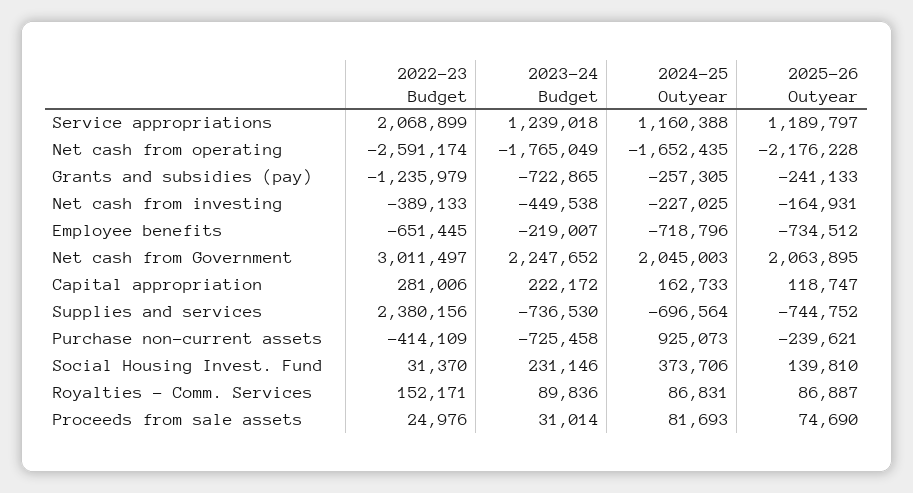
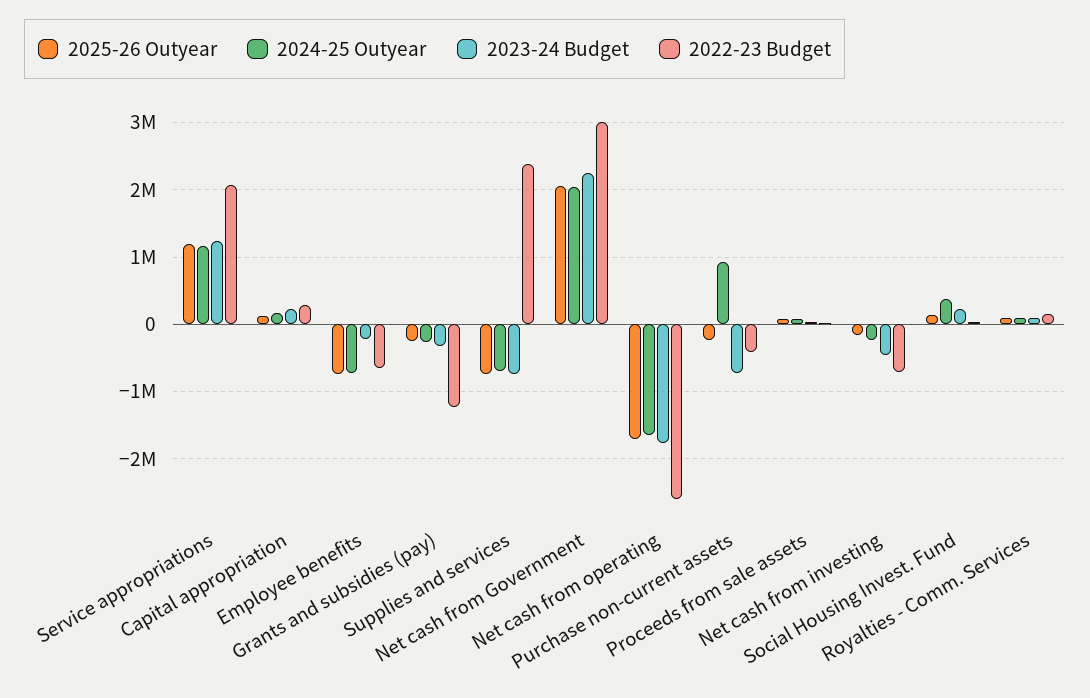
  {
    "2022-23 Budget": {
      "Service appropriations": 2068899,
      "Net cash from operating": -2591174,
      "Grants and subsidies (pay)": -1235979,
-     "Net cash from investing": -389133,
+     "Net cash from investing": -700000,
      "Employee benefits": -651445,
      "Net cash from Government": 3011497,
      "Capital appropriation": 281006,
      "Supplies and services": 2380156,
      "Purchase non-current assets": -414109,
      "Social Housing Invest. Fund": 31370,
      "Royalties - Comm. Services": 152171,
      "Proceeds from sale assets": 24976
    },
    "2023-24 Budget": {
      "Service appropriations": 1239018,
      "Net cash from operating": -1765049,
-     "Grants and subsidies (pay)": -722865,
+     "Grants and subsidies (pay)": -300000,
      "Net cash from investing": -449538,
      "Employee benefits": -219007,
      "Net cash from Government": 2247652,
      "Capital appropriation": 222172,
      "Supplies and services": -736530,
      "Purchase non-current assets": -725458,
      "Social Housing Invest. Fund": 231146,
      "Royalties - Comm. Services": 89836,
      "Proceeds from sale assets": 31014
    },
    "2024-25 Outyear": {
      "Service appropriations": 1160388,
      "Net cash from operating": -1652435,
      "Grants and subsidies (pay)": -257305,
      "Net cash from investing": -227025,
      "Employee benefits": -718796,
      "Net cash from Government": 2045003,
      "Capital appropriation": 162733,
      "Supplies and services": -696564,
      "Purchase non-current assets": 925073,
      "Social Housing Invest. Fund": 373706,
      "Royalties - Comm. Services": 86831,
      "Proceeds from sale assets": 81693
    },
    "2025-26 Outyear": {
      "Service appropriations": 1189797,
-     "Net cash from operating": -2176228,
+     "Net cash from operating": -1700000,
      "Grants and subsidies (pay)": -241133,
      "Net cash from investing": -164931,
      "Employee benefits": -734512,
      "Net cash from Government": 2063895,
      "Capital appropriation": 118747,
      "Supplies and services": -744752,
      "Purchase non-current assets": -239621,
      "Social Housing Invest. Fund": 139810,
      "Royalties - Comm. Services": 86887,
      "Proceeds from sale assets": 74690
    }
  }

